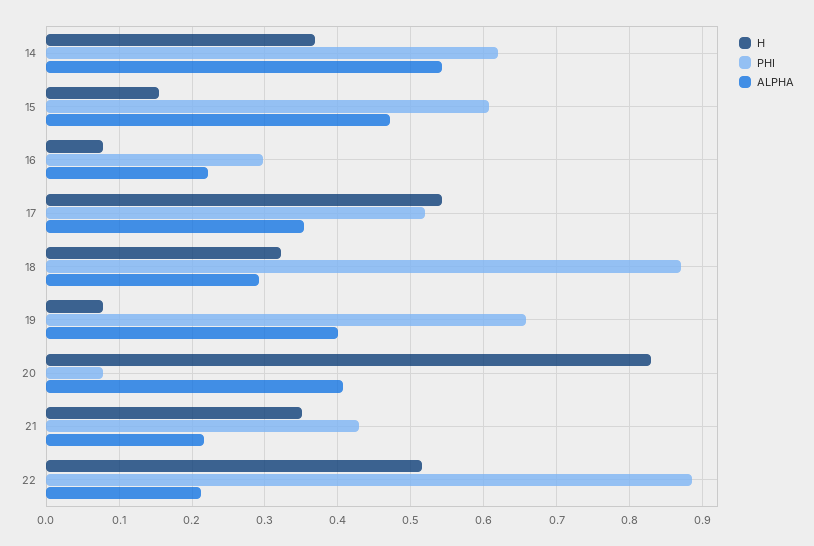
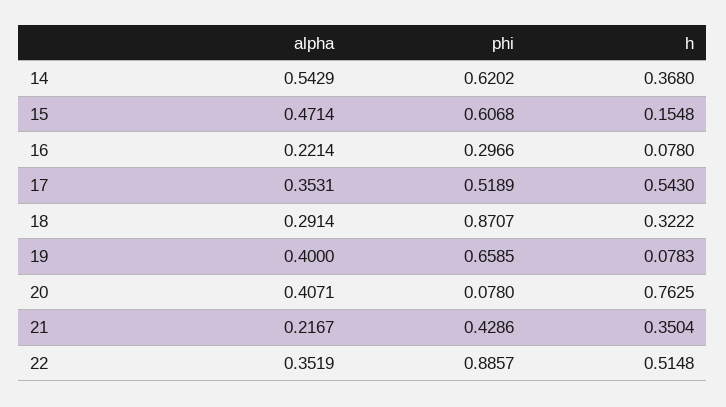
  {
    "H": {
      "14": 0.368,
      "15": 0.1548,
      "16": 0.078,
      "17": 0.543,
      "18": 0.3222,
      "19": 0.0783,
-     "20": 0.83,
+     "20": 0.7625,
      "21": 0.3504,
      "22": 0.5148
    },
    "PHI": {
      "14": 0.6202,
      "15": 0.6068,
      "16": 0.2966,
      "17": 0.5189,
      "18": 0.8707,
      "19": 0.6585,
      "20": 0.078,
      "21": 0.4286,
      "22": 0.8857
    },
    "ALPHA": {
      "14": 0.5429,
      "15": 0.4714,
      "16": 0.2214,
      "17": 0.3531,
      "18": 0.2914,
      "19": 0.4,
      "20": 0.4071,
      "21": 0.2167,
-     "22": 0.21
+     "22": 0.3519
    }
  }

